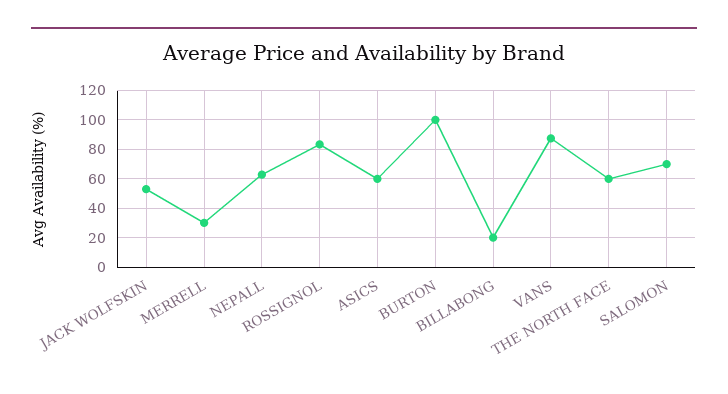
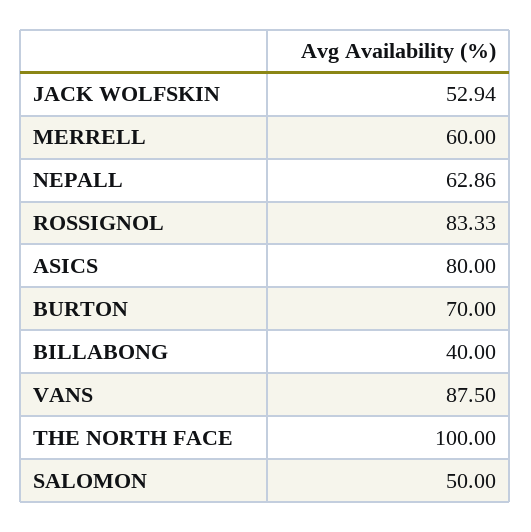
  {
    "JACK WOLFSKIN": 52.94,
-   "MERRELL": 30,
+   "MERRELL": 60,
    "NEPALL": 62.86,
    "ROSSIGNOL": 83.33,
-   "ASICS": 60,
+   "ASICS": 80,
-   "BURTON": 100,
+   "BURTON": 70,
-   "BILLABONG": 20,
+   "BILLABONG": 40,
    "VANS": 87.5,
-   "THE NORTH FACE": 60,
+   "THE NORTH FACE": 100,
-   "SALOMON": 70
+   "SALOMON": 50
  }

